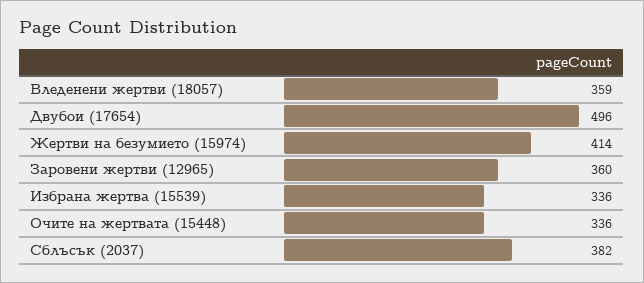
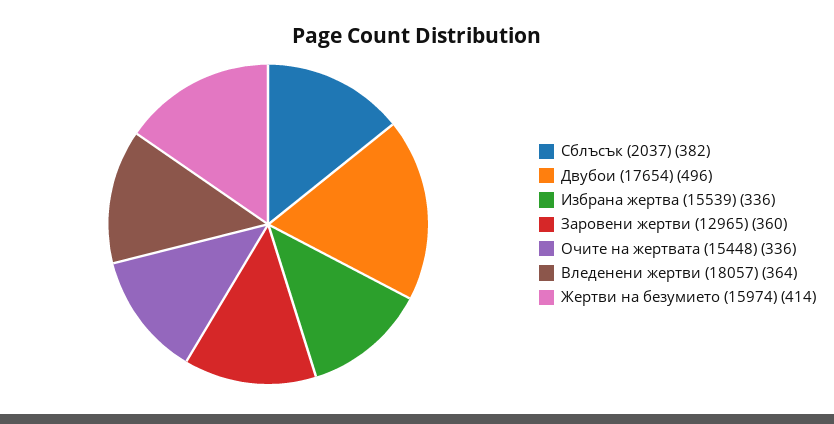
  {
-   "Вледенени жертви (18057)": 359,
+   "Вледенени жертви (18057)": 364,
    "Двубои (17654)": 496,
    "Жертви на безумието (15974)": 414,
    "Заровени жертви (12965)": 360,
    "Избрана жертва (15539)": 336,
    "Очите на жертвата (15448)": 336,
    "Сблъсък (2037)": 382
  }

